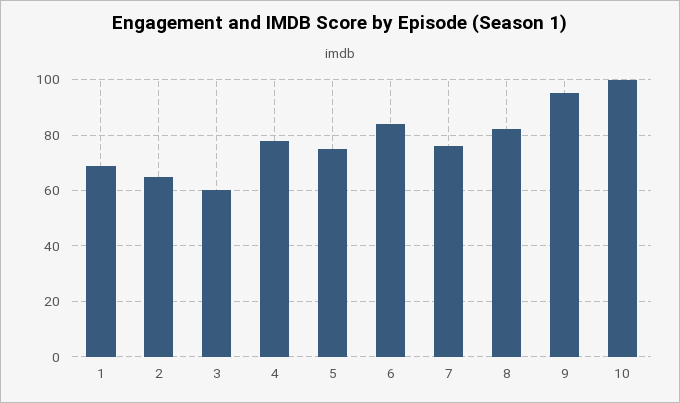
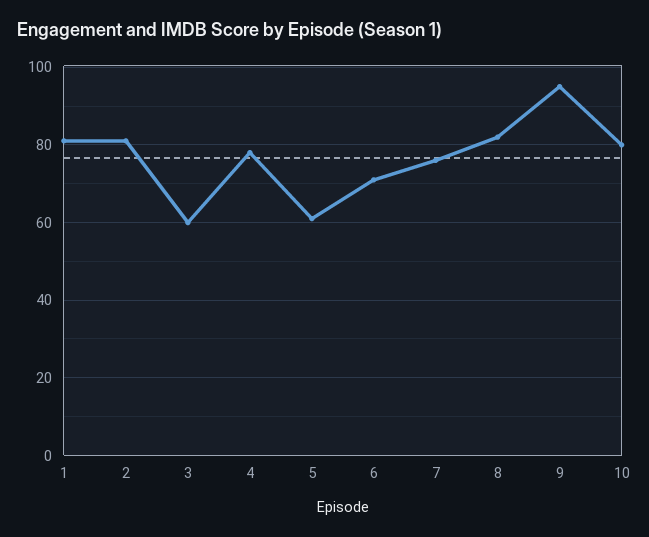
  {
-   "1": 70,
+   "1": 80,
-   "2": 65,
+   "2": 80,
    "3": 60,
    "4": 80,
-   "5": 75,
+   "5": 60,
-   "6": 85,
+   "6": 70,
    "7": 75,
    "8": 80,
    "9": 95,
-   "10": 100
+   "10": 80
  }

